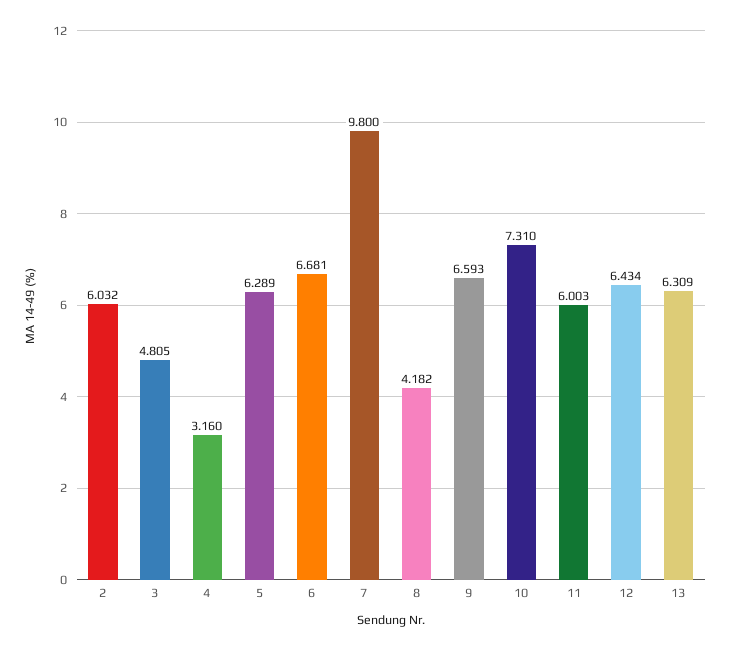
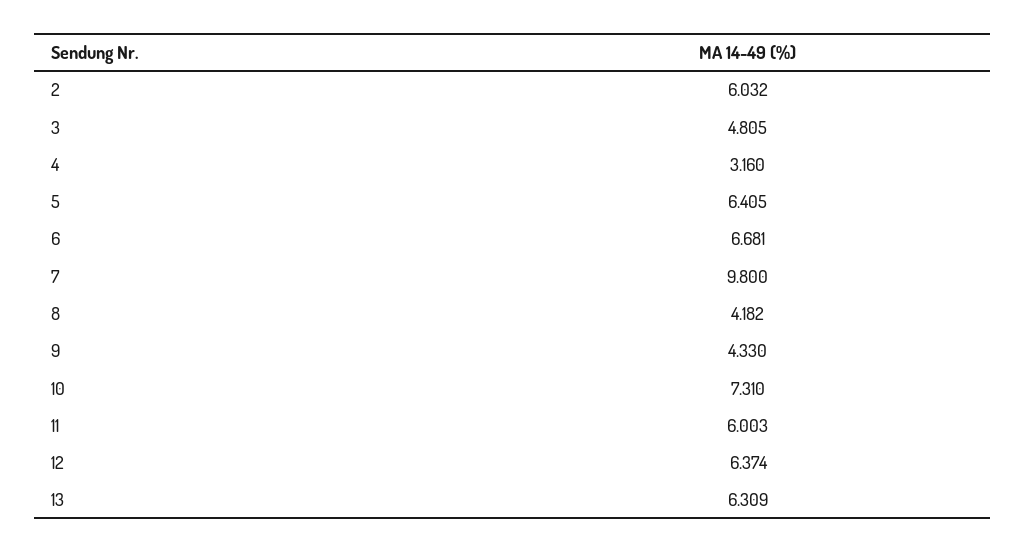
  {
    "2": 6.032,
    "3": 4.805,
    "4": 3.16,
-   "5": 6.289,
+   "5": 6.405,
    "6": 6.681,
    "7": 9.8,
    "8": 4.182,
-   "9": 6.593,
+   "9": 4.33,
    "10": 7.31,
    "11": 6.003,
-   "12": 6.434,
+   "12": 6.374,
    "13": 6.309
  }

